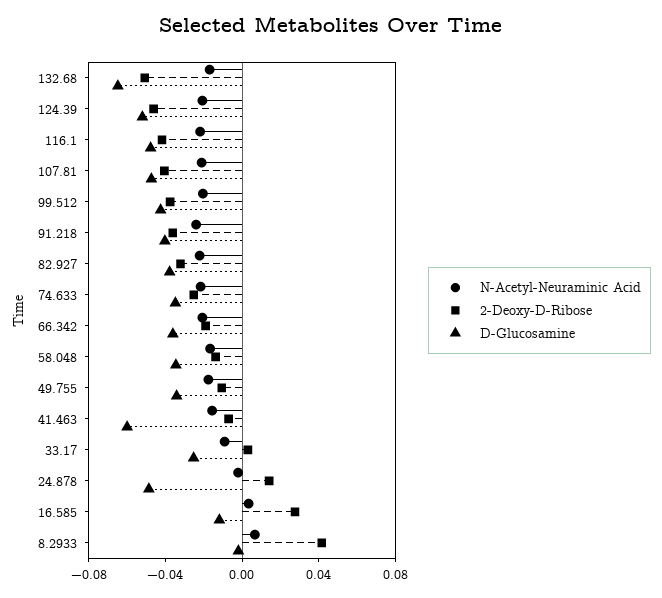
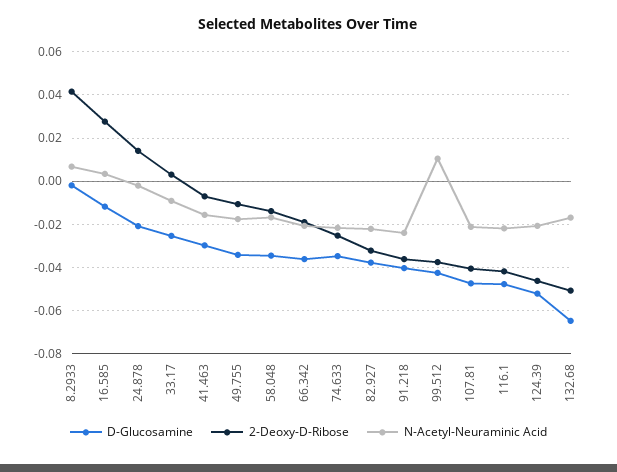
  {
    "N-Acetyl-Neuraminic Acid": {
      "132.68": -0.015,
      "124.39": -0.02,
      "116.1": -0.02,
      "107.81": -0.02,
-     "99.512": -0.02,
+     "99.512": 0.01,
      "91.218": -0.025,
      "82.927": -0.02,
      "74.633": -0.02,
      "66.342": -0.02,
      "58.048": -0.015,
      "49.755": -0.02,
      "41.463": -0.015,
      "33.17": -0.01,
      "24.878": 0,
      "16.585": 0.005,
      "8.2933": 0.005
    },
    "2-Deoxy-D-Ribose": {
      "132.68": -0.05,
      "124.39": -0.045,
      "116.1": -0.04,
      "107.81": -0.04,
      "99.512": -0.04,
      "91.218": -0.035,
      "82.927": -0.03,
      "74.633": -0.025,
      "66.342": -0.02,
      "58.048": -0.015,
      "49.755": -0.01,
      "41.463": -0.005,
      "33.17": 0.005,
      "24.878": 0.015,
      "16.585": 0.03,
      "8.2933": 0.04
    },
    "D-Glucosamine": {
      "132.68": -0.065,
      "124.39": -0.05,
      "116.1": -0.05,
      "107.81": -0.045,
      "99.512": -0.045,
      "91.218": -0.04,
      "82.927": -0.04,
      "74.633": -0.035,
      "66.342": -0.035,
      "58.048": -0.035,
      "49.755": -0.035,
-     "41.463": -0.06,
+     "41.463": -0.03,
      "33.17": -0.025,
-     "24.878": -0.05,
+     "24.878": -0.02,
      "16.585": -0.01,
      "8.2933": 0
    }
  }

